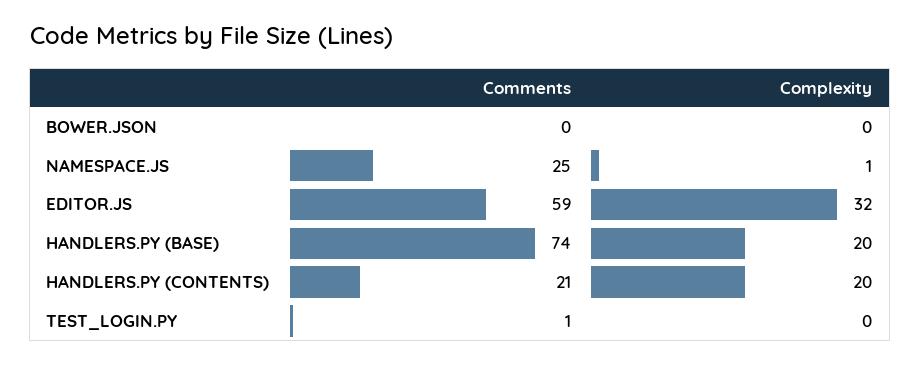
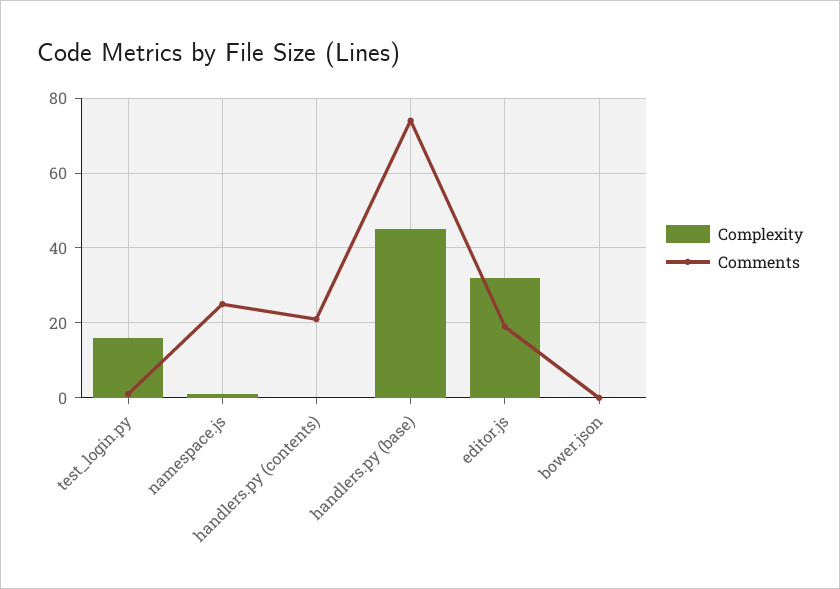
  {
    "Comments": {
      "BOWER.JSON": 0,
      "NAMESPACE.JS": 25,
-     "EDITOR.JS": 59,
+     "EDITOR.JS": 20,
      "HANDLERS.PY (BASE)": 74,
      "HANDLERS.PY (CONTENTS)": 21,
      "TEST_LOGIN.PY": 1
    },
    "Complexity": {
      "BOWER.JSON": 0,
      "NAMESPACE.JS": 1,
      "EDITOR.JS": 32,
-     "HANDLERS.PY (BASE)": 20,
+     "HANDLERS.PY (BASE)": 45,
-     "HANDLERS.PY (CONTENTS)": 20,
+     "HANDLERS.PY (CONTENTS)": 0,
-     "TEST_LOGIN.PY": 0
+     "TEST_LOGIN.PY": 15
    }
  }

